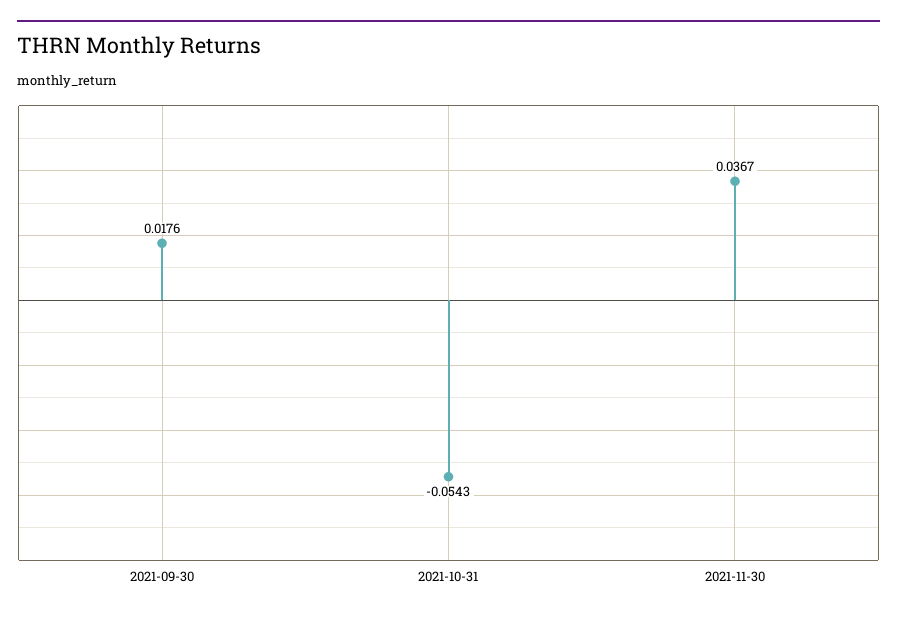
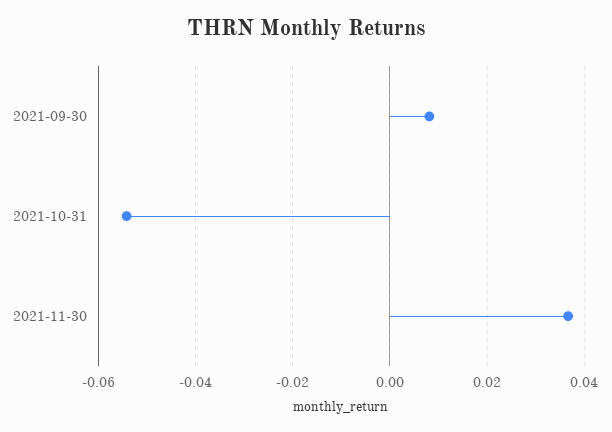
  {
-   "2021-09-30": 0.0176,
+   "2021-09-30": 0.008,
    "2021-10-31": -0.0543,
    "2021-11-30": 0.0367
  }

